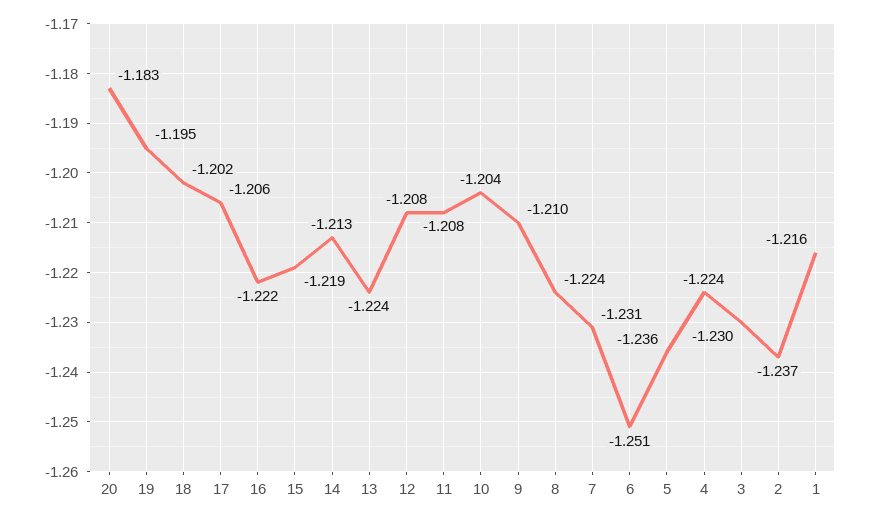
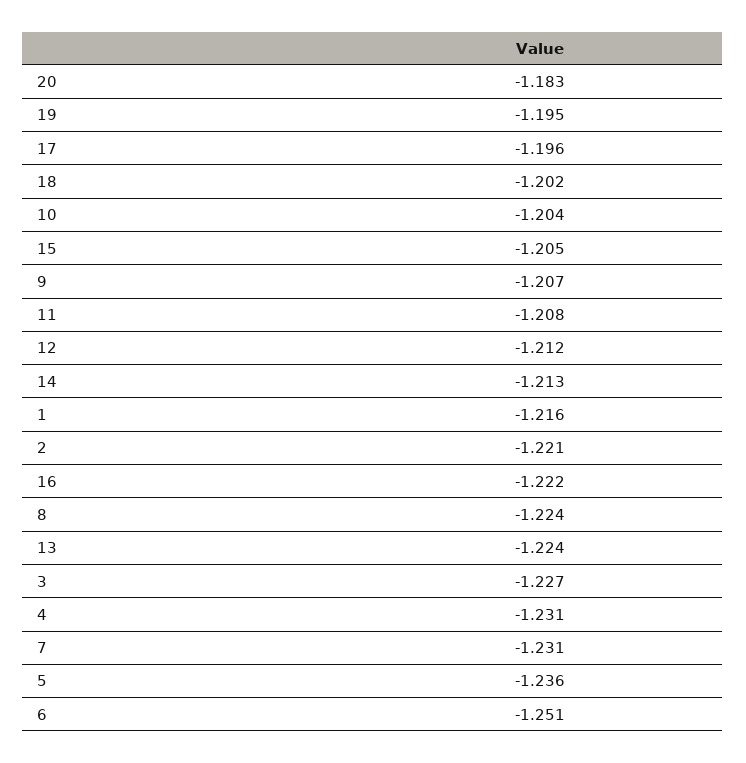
  {
    "20": -1.183,
    "19": -1.195,
    "18": -1.202,
-   "17": -1.206,
+   "17": -1.196,
    "16": -1.222,
-   "15": -1.219,
+   "15": -1.205,
    "14": -1.213,
    "13": -1.224,
-   "12": -1.208,
+   "12": -1.212,
    "11": -1.208,
    "10": -1.204,
-   "9": -1.21,
+   "9": -1.207,
    "8": -1.224,
    "7": -1.231,
    "6": -1.251,
    "5": -1.236,
-   "4": -1.224,
+   "4": -1.231,
-   "3": -1.23,
+   "3": -1.227,
-   "2": -1.237,
+   "2": -1.221,
    "1": -1.216
  }

